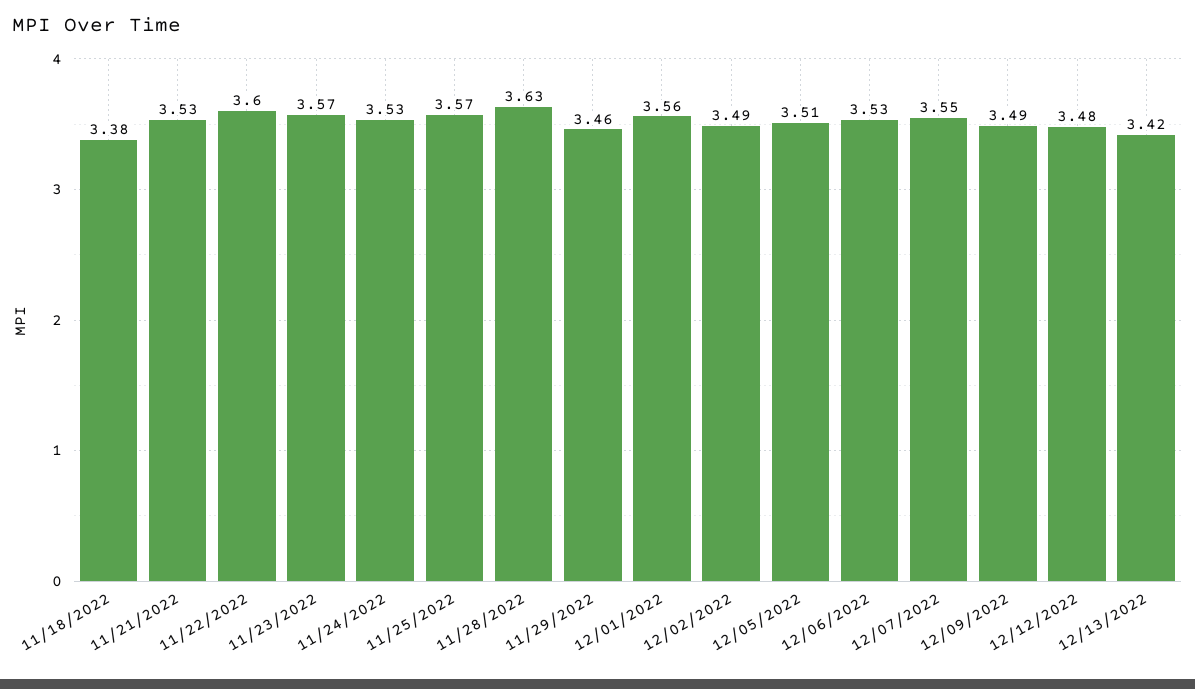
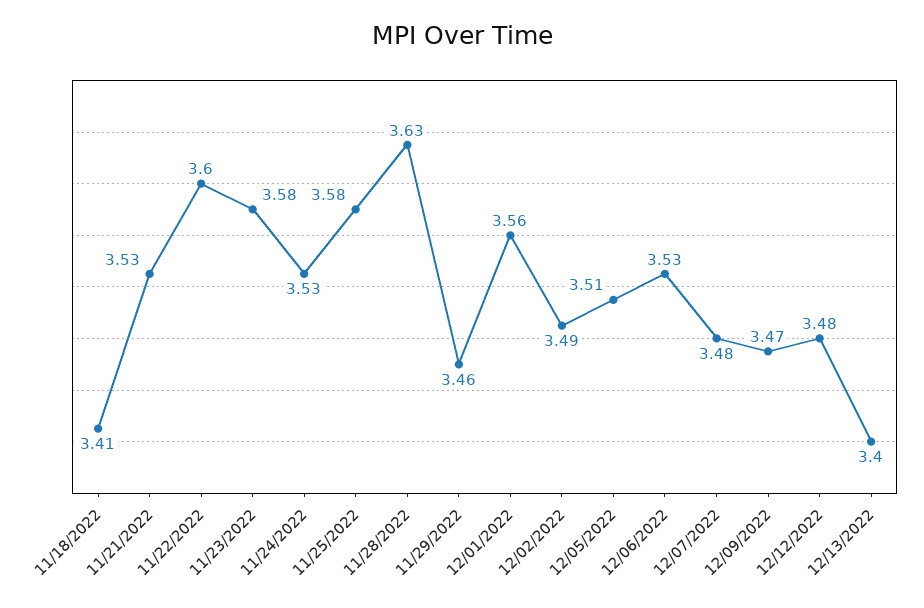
  {
-   "11/18/2022": 3.38,
+   "11/18/2022": 3.41,
    "11/21/2022": 3.53,
    "11/22/2022": 3.6,
-   "11/23/2022": 3.57,
+   "11/23/2022": 3.58,
    "11/24/2022": 3.53,
-   "11/25/2022": 3.57,
+   "11/25/2022": 3.58,
    "11/28/2022": 3.63,
    "11/29/2022": 3.46,
    "12/01/2022": 3.56,
    "12/02/2022": 3.49,
    "12/05/2022": 3.51,
    "12/06/2022": 3.53,
-   "12/07/2022": 3.55,
+   "12/07/2022": 3.48,
-   "12/09/2022": 3.49,
+   "12/09/2022": 3.47,
    "12/12/2022": 3.48,
-   "12/13/2022": 3.42
+   "12/13/2022": 3.4
  }

